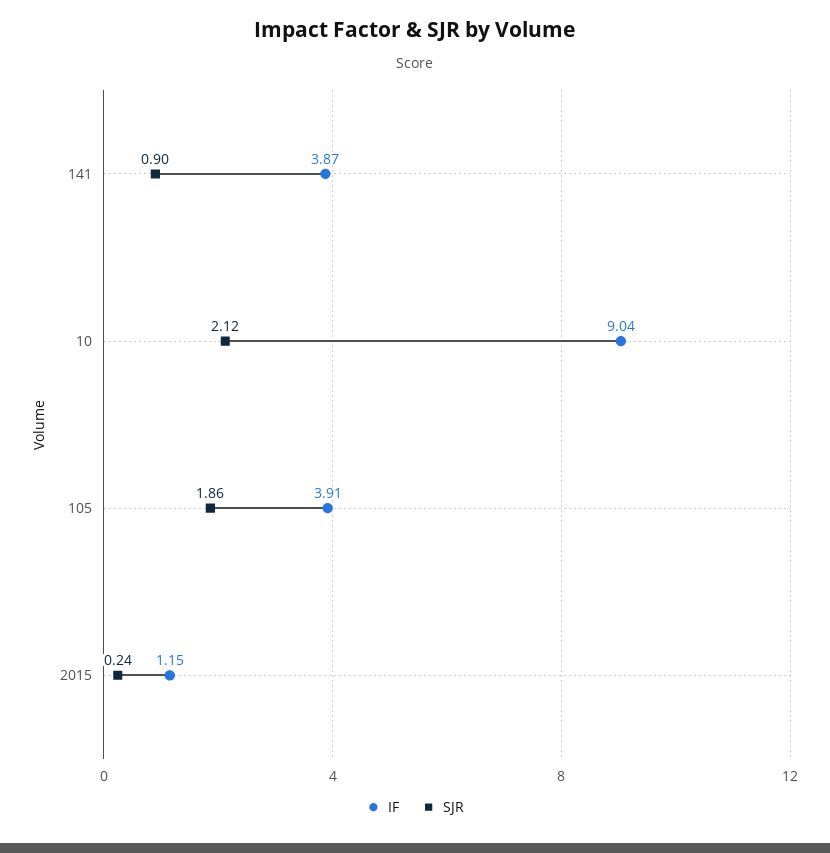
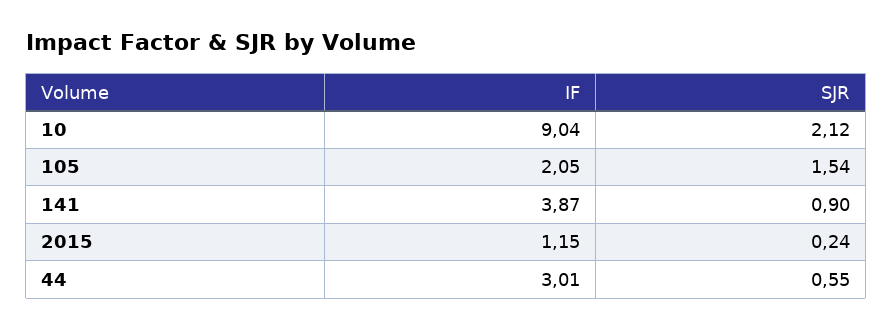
  {
    "IF": {
      "141": 3.87,
      "10": 9.04,
-     "105": 3.91,
+     "105": 2.05,
-     "2015": 1.15
+     "2015": 1.15,
+     "44": 3.01
    },
    "SJR": {
      "141": 0.9,
      "10": 2.12,
-     "105": 1.86,
+     "105": 1.54,
-     "2015": 0.24
+     "2015": 0.24,
+     "44": 0.55
    }
  }

